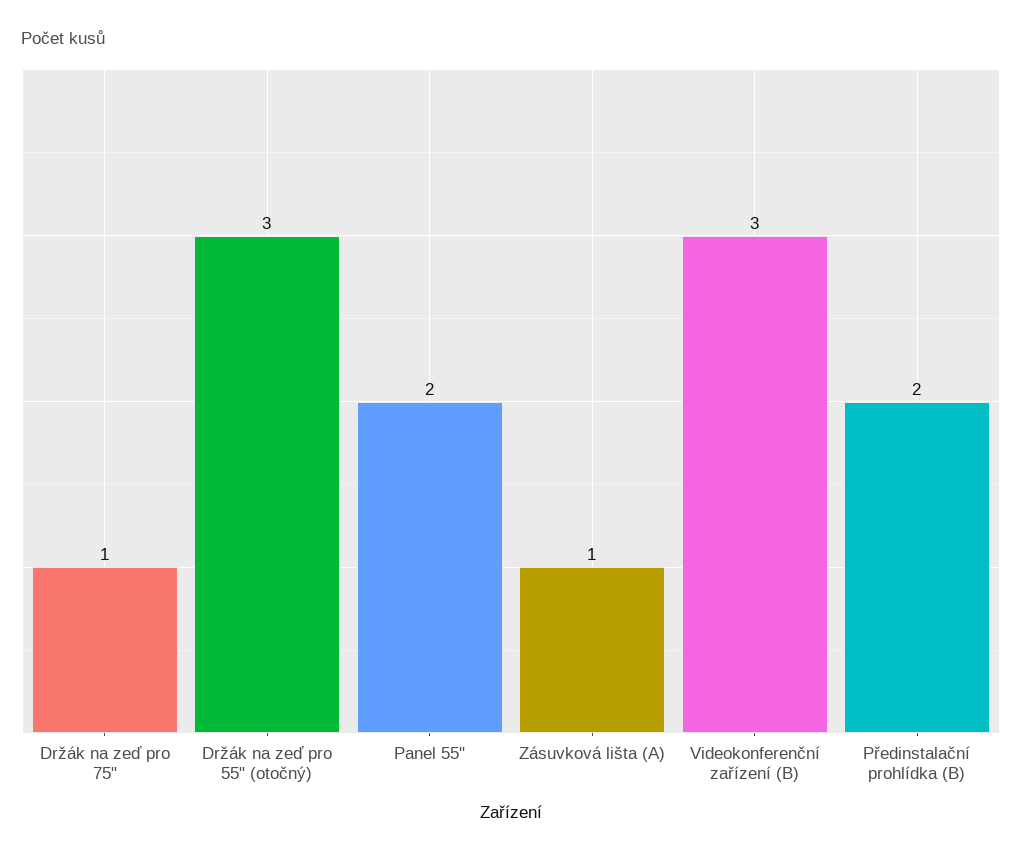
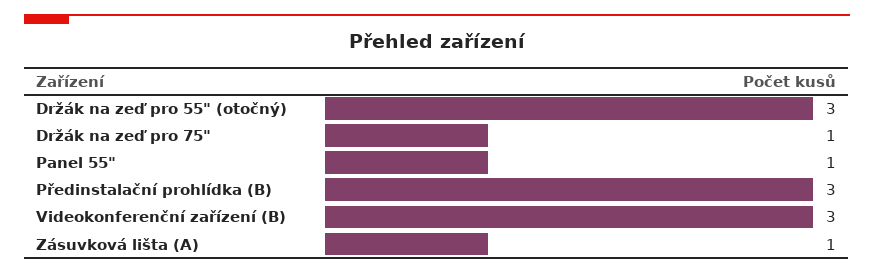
  {
    "Držák na zeď pro 75\"": 1,
    "Držák na zeď pro 55\" (otočný)": 3,
-   "Panel 55\"": 2,
+   "Panel 55\"": 1,
    "Zásuvková lišta (A)": 1,
    "Videokonferenční zařízení (B)": 3,
-   "Předinstalační prohlídka (B)": 2
+   "Předinstalační prohlídka (B)": 3
  }

